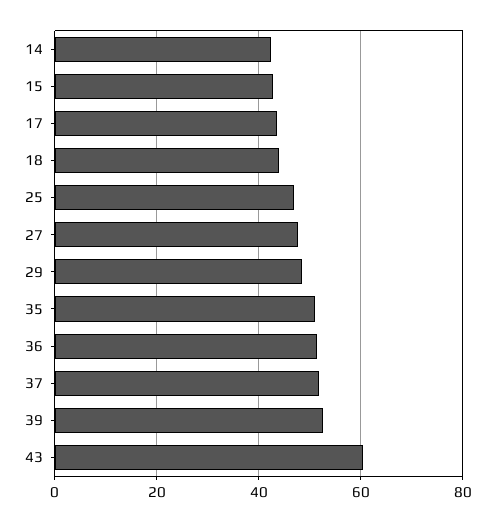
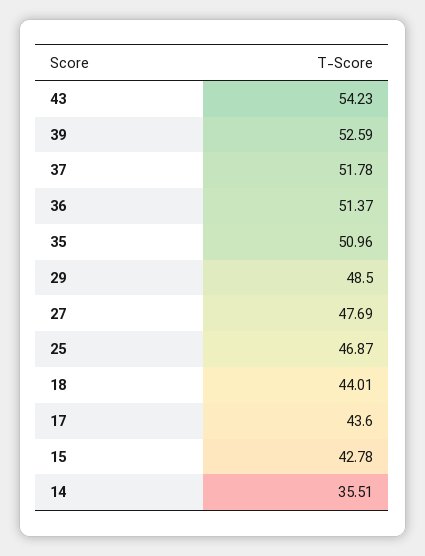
  {
-   "14": 42,
+   "14": 35.51,
    "15": 42.78,
    "17": 43.6,
    "18": 44.01,
    "25": 46.87,
    "27": 47.69,
    "29": 48.5,
    "35": 50.96,
    "36": 51.37,
    "37": 51.78,
    "39": 52.59,
-   "43": 60
+   "43": 54.23
  }

